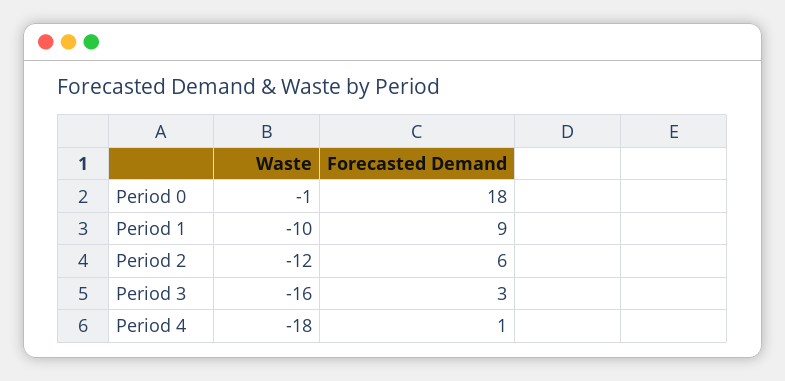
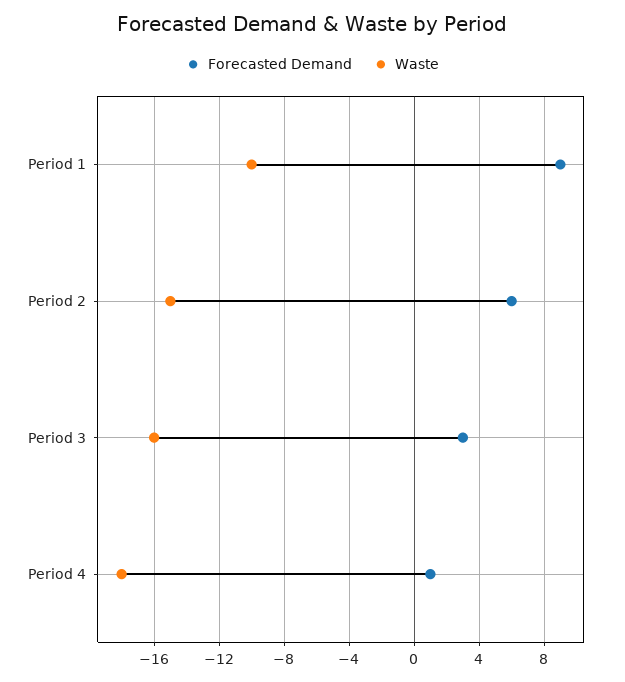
  {
    "Waste": {
-     "Period 0": -1,
      "Period 1": -10,
-     "Period 2": -12,
+     "Period 2": -15,
      "Period 3": -16,
      "Period 4": -18
    },
    "Forecasted Demand": {
-     "Period 0": 18,
      "Period 1": 9,
      "Period 2": 6,
      "Period 3": 3,
      "Period 4": 1
    }
  }

